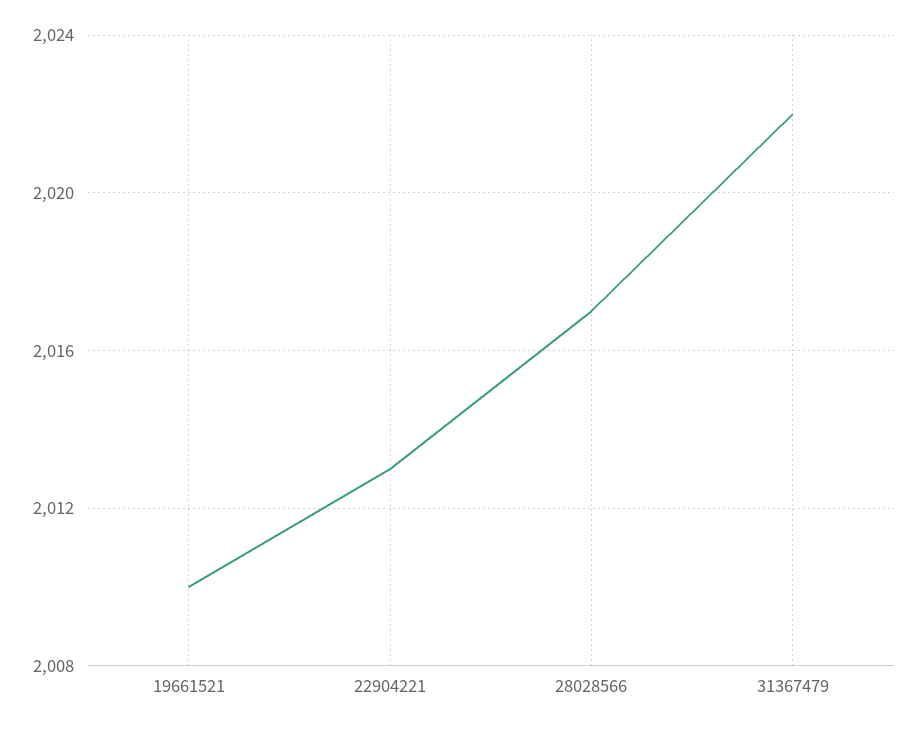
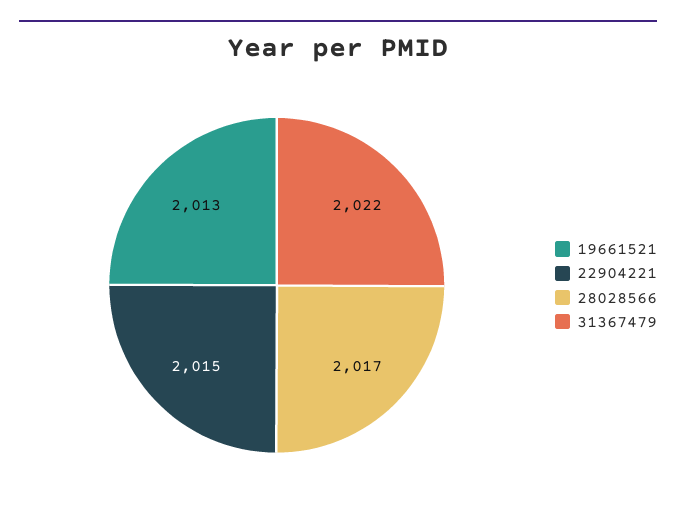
  {
-   "19661521": 2010,
+   "19661521": 2013,
-   "22904221": 2013,
+   "22904221": 2015,
    "28028566": 2017,
    "31367479": 2022
  }

